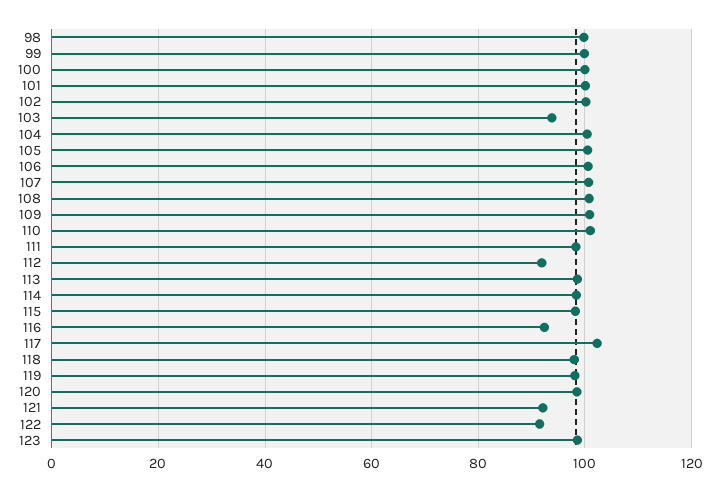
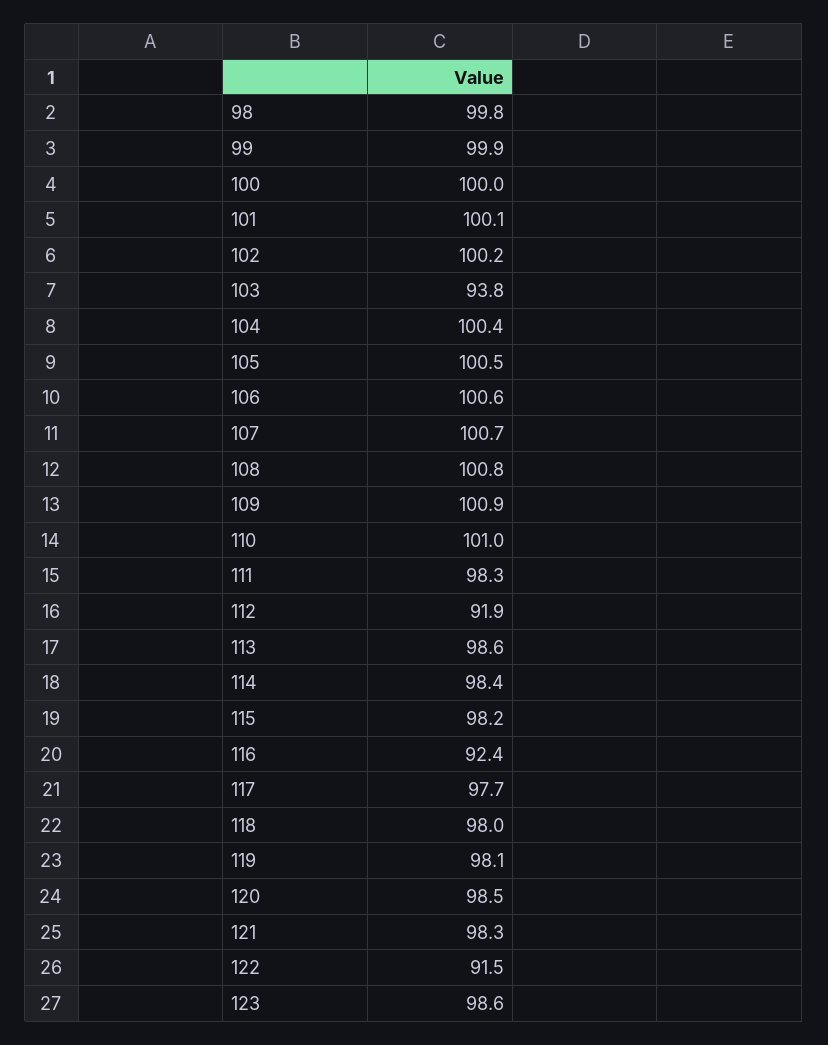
  {
    "98": 99.8,
    "99": 99.9,
    "100": 100,
    "101": 100.1,
    "102": 100.2,
    "103": 93.8,
    "104": 100.4,
    "105": 100.5,
    "106": 100.6,
    "107": 100.7,
    "108": 100.8,
    "109": 100.9,
    "110": 101,
    "111": 98.3,
    "112": 91.9,
    "113": 98.6,
    "114": 98.4,
    "115": 98.2,
    "116": 92.4,
-   "117": 102,
+   "117": 97.7,
    "118": 98,
    "119": 98.1,
    "120": 98.5,
-   "121": 92,
+   "121": 98.3,
    "122": 91.5,
    "123": 98.6
  }

